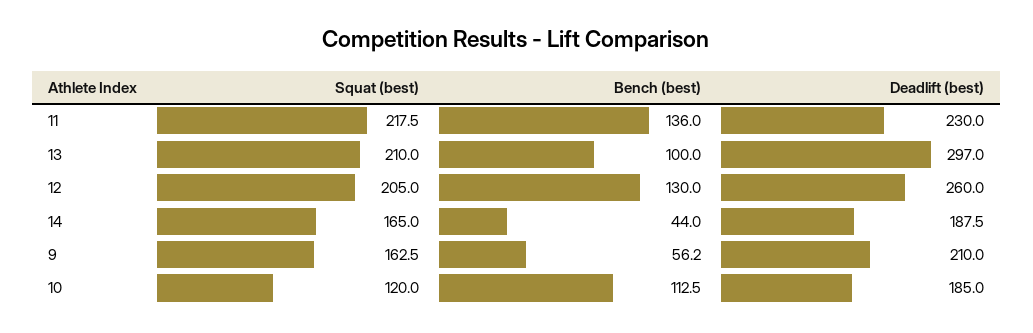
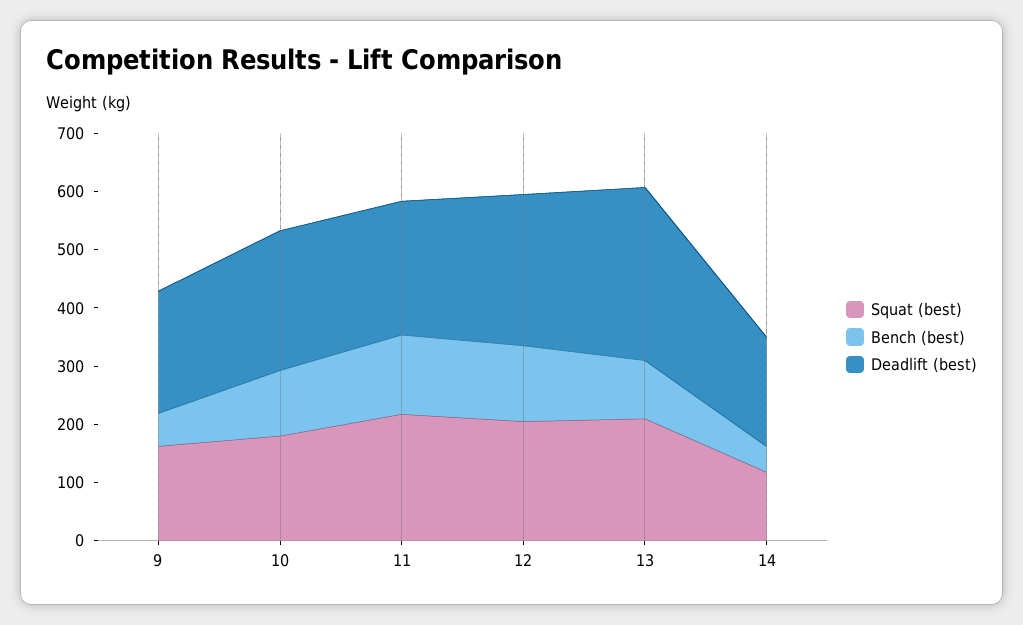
  {
    "Squat (best)": {
      "11": 217.5,
      "13": 210,
      "12": 205,
-     "14": 165,
+     "14": 120,
      "9": 162.5,
-     "10": 120
+     "10": 180
    },
    "Bench (best)": {
      "11": 136,
      "13": 100,
      "12": 130,
      "14": 44,
      "9": 56.2,
      "10": 112.5
    },
    "Deadlift (best)": {
      "11": 230,
      "13": 297,
      "12": 260,
      "14": 187.5,
      "9": 210,
-     "10": 185
+     "10": 240
    }
  }

